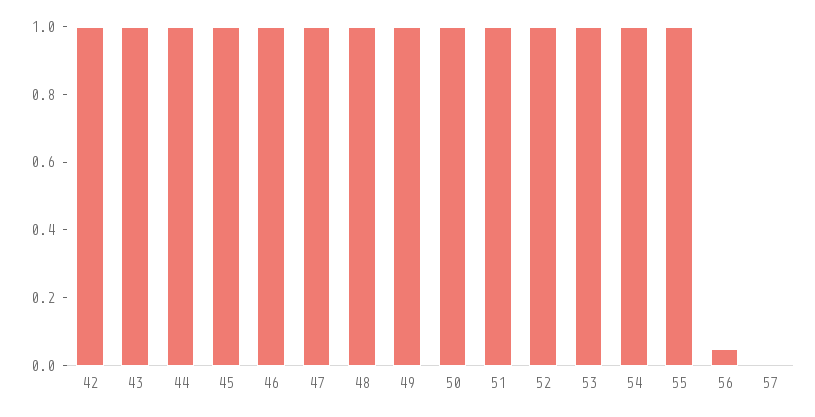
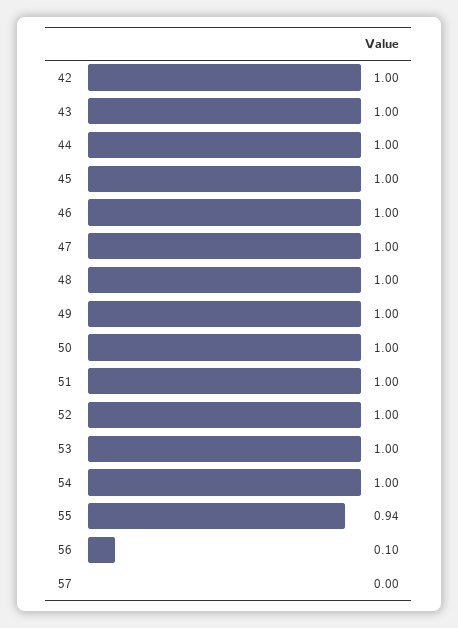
  {
    "42": 1,
    "43": 1,
    "44": 1,
    "45": 1,
    "46": 1,
    "47": 1,
    "48": 1,
    "49": 1,
    "50": 1,
    "51": 1,
    "52": 1,
    "53": 1,
    "54": 1,
-   "55": 1,
+   "55": 0.94,
-   "56": 0.05,
+   "56": 0.1,
    "57": 0
  }

